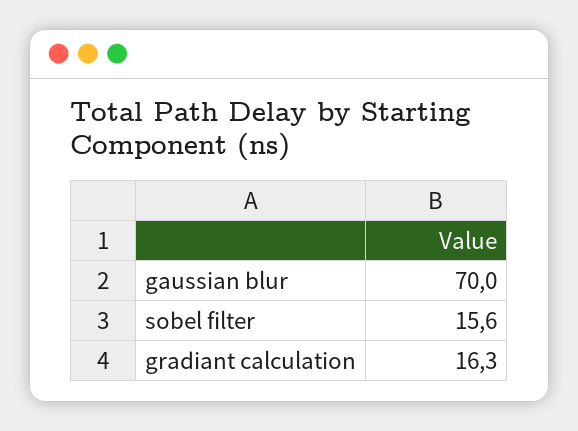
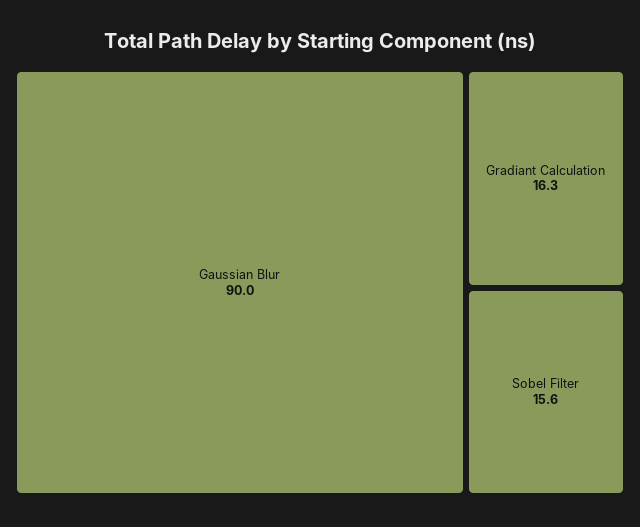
  {
-   "gaussian blur": 70,
+   "gaussian blur": 90,
    "sobel filter": 15.6,
    "gradiant calculation": 16.3
  }

